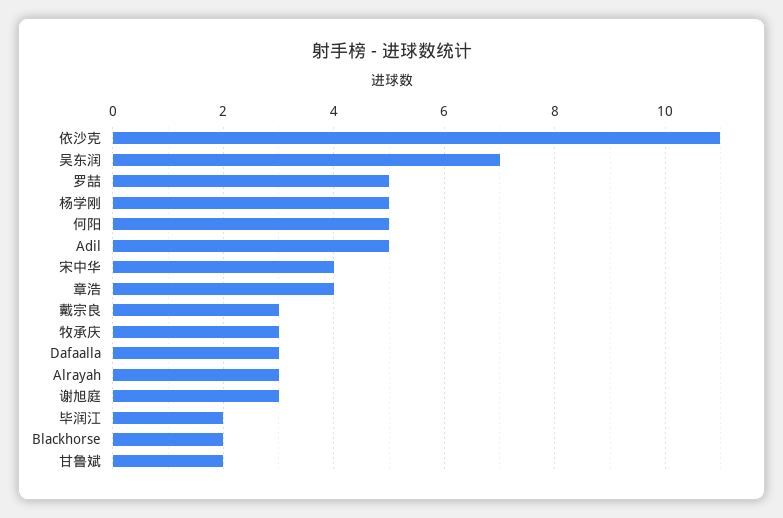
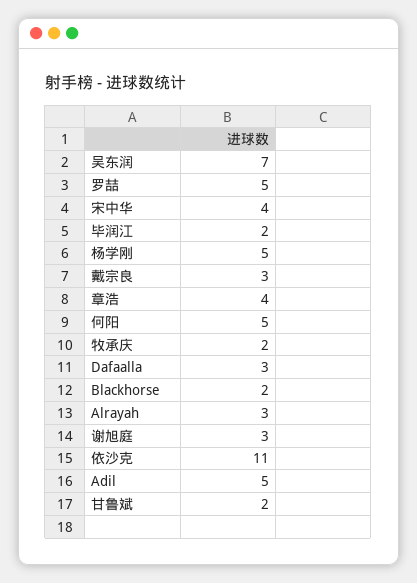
  {
    "依沙克": 11,
    "吴东润": 7,
    "罗喆": 5,
    "杨学刚": 5,
    "何阳": 5,
    "Adil": 5,
    "宋中华": 4,
    "章浩": 4,
    "戴宗良": 3,
-   "牧承庆": 3,
+   "牧承庆": 2,
    "Dafaalla": 3,
    "Alrayah": 3,
    "谢旭庭": 3,
    "毕润江": 2,
    "Blackhorse": 2,
    "甘鲁斌": 2
  }

